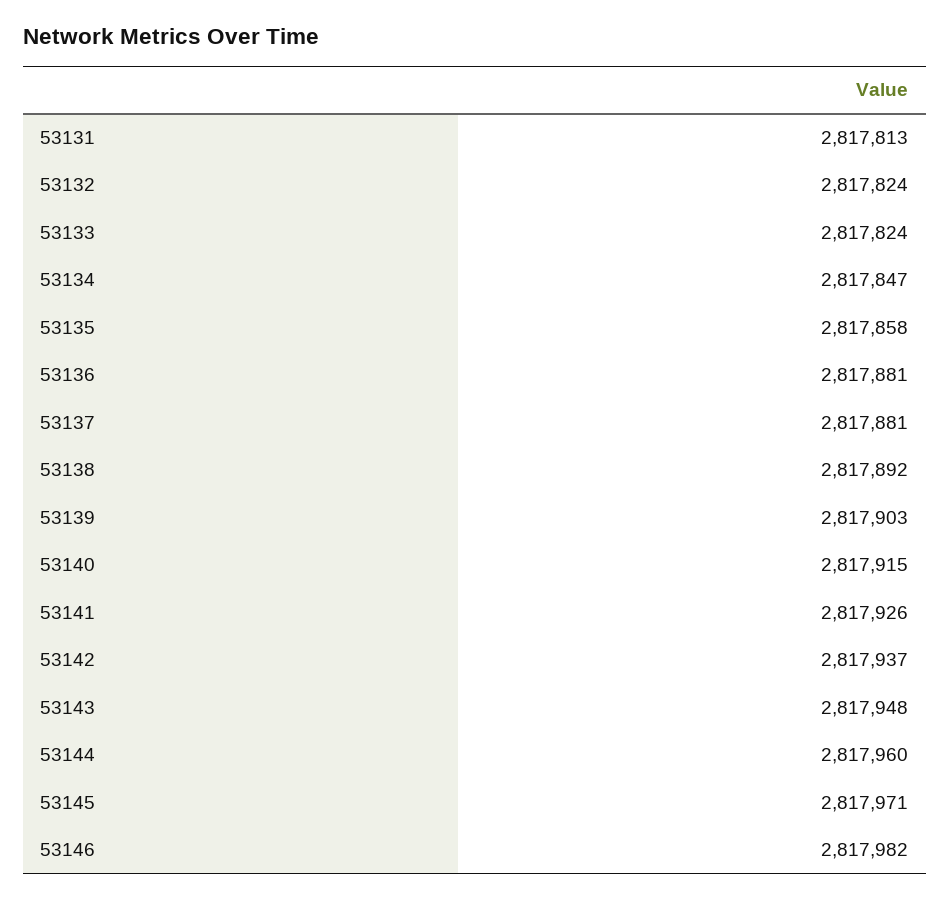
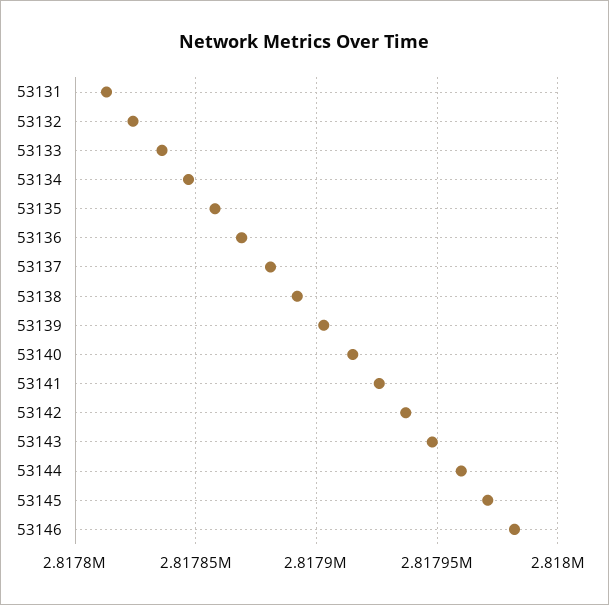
  {
    "53131": 2817813,
    "53132": 2817824,
-   "53133": 2817824,
+   "53133": 2817835,
    "53134": 2817847,
    "53135": 2817858,
-   "53136": 2817881,
+   "53136": 2817870,
    "53137": 2817881,
    "53138": 2817892,
    "53139": 2817903,
    "53140": 2817915,
    "53141": 2817926,
    "53142": 2817937,
    "53143": 2817948,
    "53144": 2817960,
    "53145": 2817971,
    "53146": 2817982
  }

